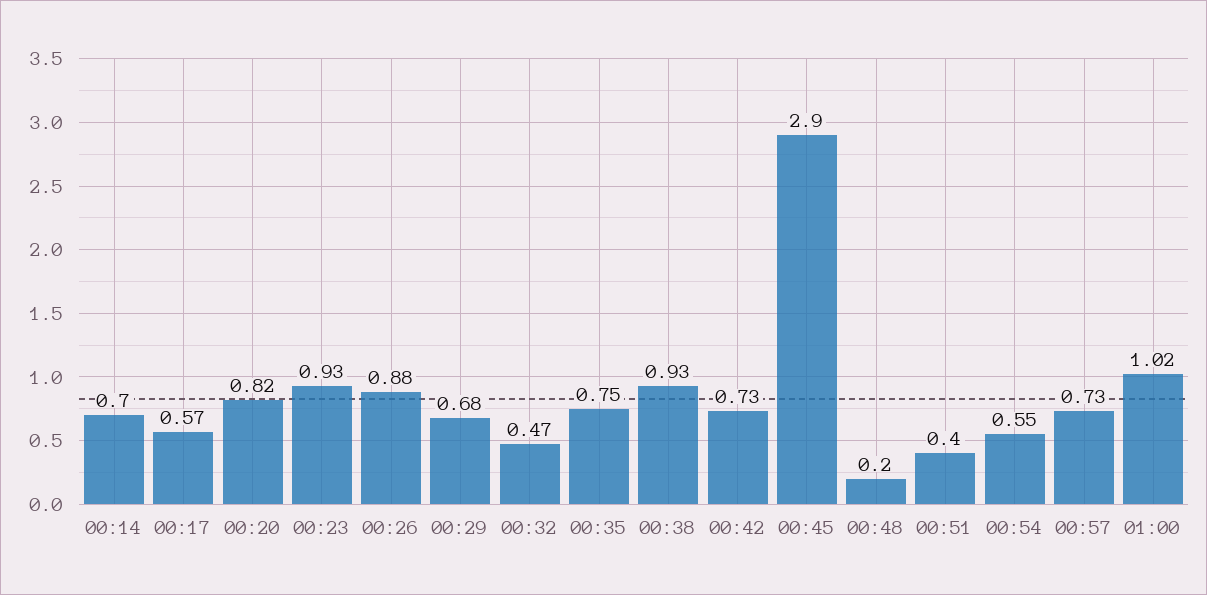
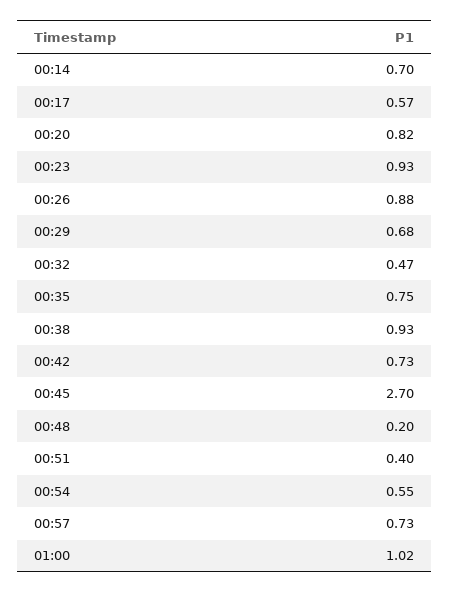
  {
    "00:14": 0.7,
    "00:17": 0.57,
    "00:20": 0.82,
    "00:23": 0.93,
    "00:26": 0.88,
    "00:29": 0.68,
    "00:32": 0.47,
    "00:35": 0.75,
    "00:38": 0.93,
    "00:42": 0.73,
-   "00:45": 2.9,
+   "00:45": 2.7,
    "00:48": 0.2,
    "00:51": 0.4,
    "00:54": 0.55,
    "00:57": 0.73,
    "01:00": 1.02
  }

